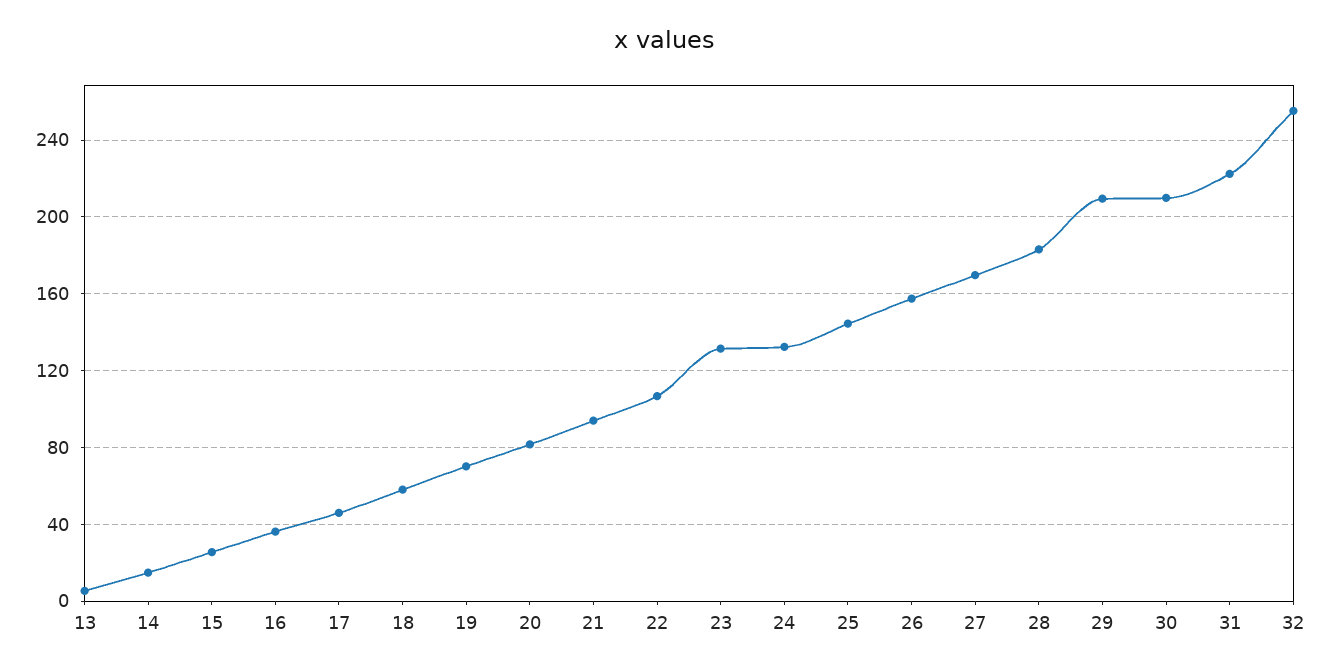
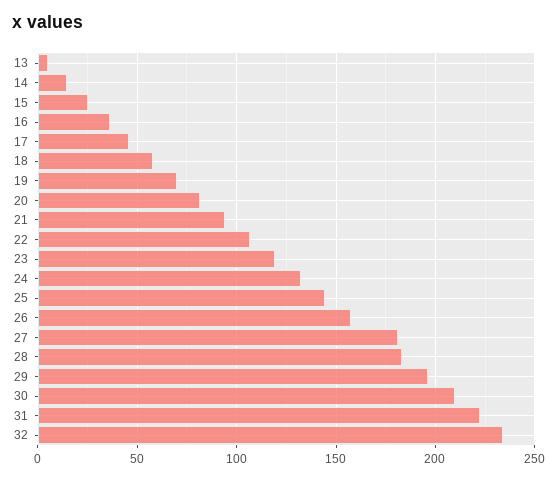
  {
    "13": 5,
    "14": 15,
    "15": 25,
    "16": 35,
    "17": 45,
    "18": 60,
    "19": 70,
    "20": 80,
    "21": 95,
    "22": 105,
-   "23": 130,
+   "23": 120,
    "24": 130,
    "25": 145,
    "26": 160,
-   "27": 170,
+   "27": 180,
    "28": 185,
-   "29": 210,
+   "29": 195,
    "30": 210,
    "31": 220,
-   "32": 255
+   "32": 235
  }

